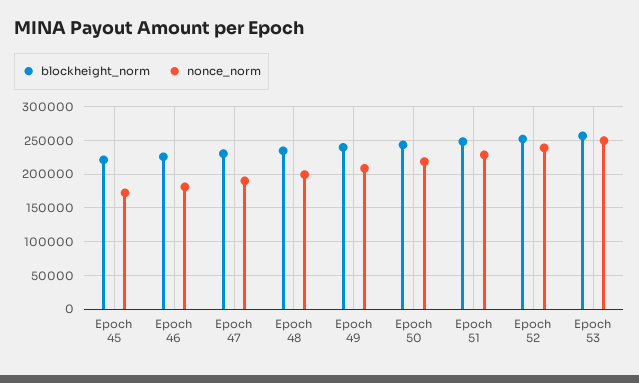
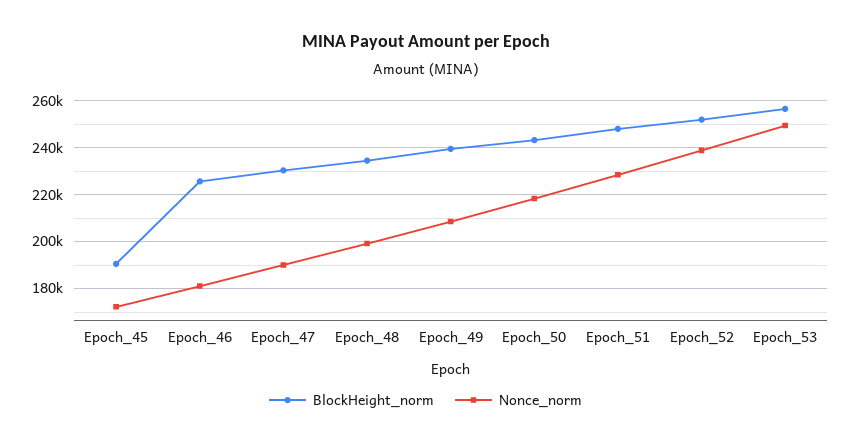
  {
    "blockheight_norm": {
-     "Epoch 45": 220000,
+     "Epoch 45": 190000,
      "Epoch 46": 225000,
      "Epoch 47": 230000,
      "Epoch 48": 235000,
      "Epoch 49": 240000,
      "Epoch 50": 245000,
      "Epoch 51": 250000,
      "Epoch 52": 250000,
      "Epoch 53": 255000
    },
    "nonce_norm": {
      "Epoch 45": 170000,
      "Epoch 46": 180000,
      "Epoch 47": 190000,
      "Epoch 48": 200000,
      "Epoch 49": 210000,
      "Epoch 50": 220000,
      "Epoch 51": 230000,
      "Epoch 52": 240000,
      "Epoch 53": 250000
    }
  }

